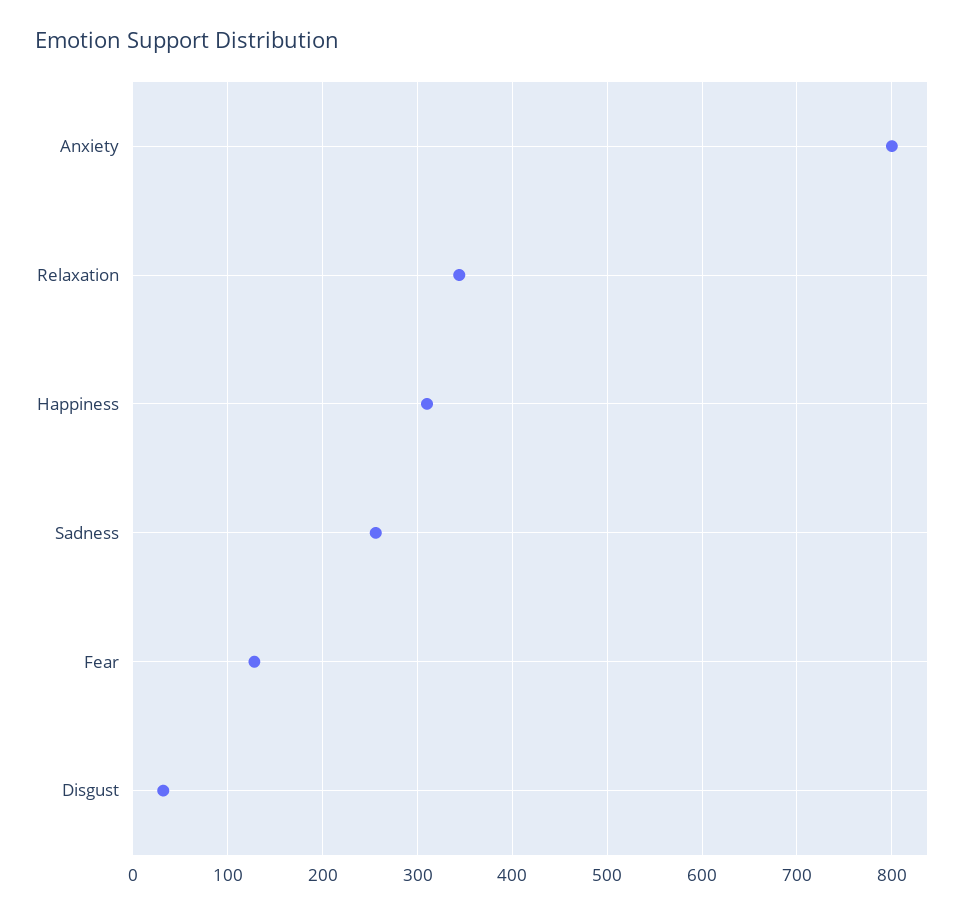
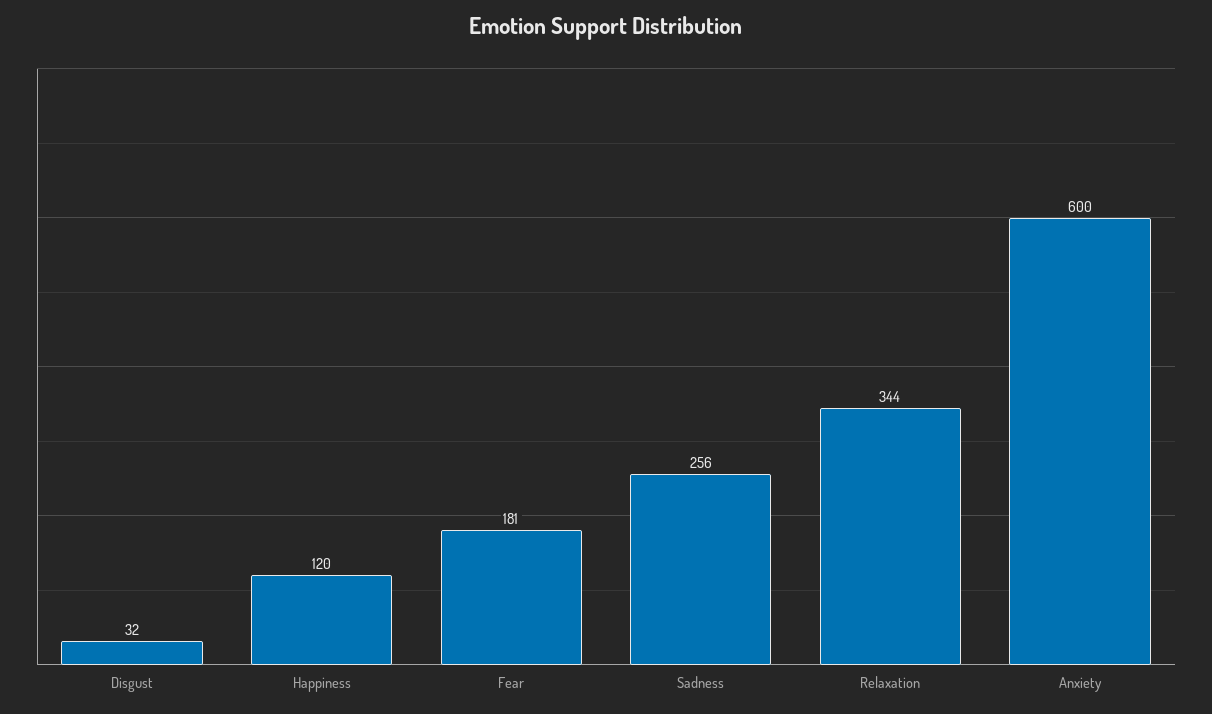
  {
-   "Anxiety": 800,
+   "Anxiety": 600,
    "Relaxation": 344,
-   "Happiness": 310,
+   "Happiness": 120,
    "Sadness": 256,
-   "Fear": 130,
+   "Fear": 181,
    "Disgust": 32
  }

